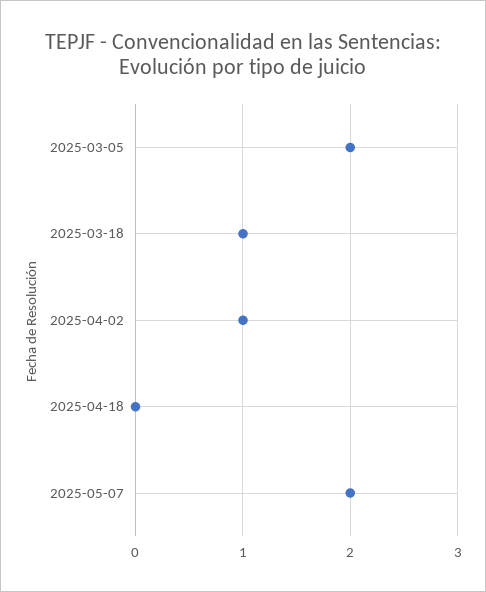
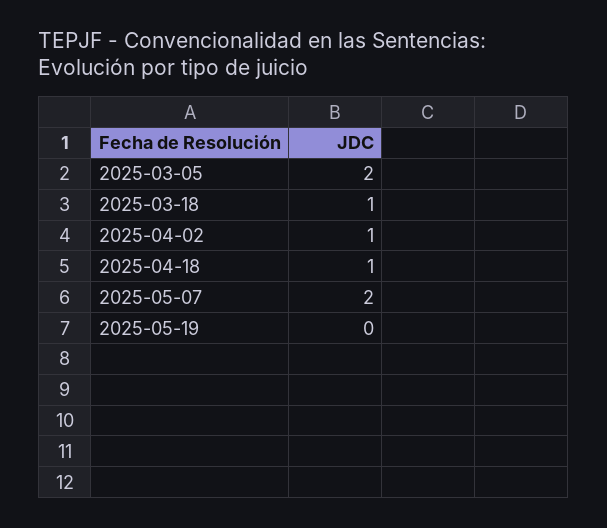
  {
    "2025-03-05": 2,
    "2025-03-18": 1,
    "2025-04-02": 1,
-   "2025-04-18": 0,
+   "2025-04-18": 1,
-   "2025-05-07": 2
+   "2025-05-07": 2,
+   "2025-05-19": 0
  }

